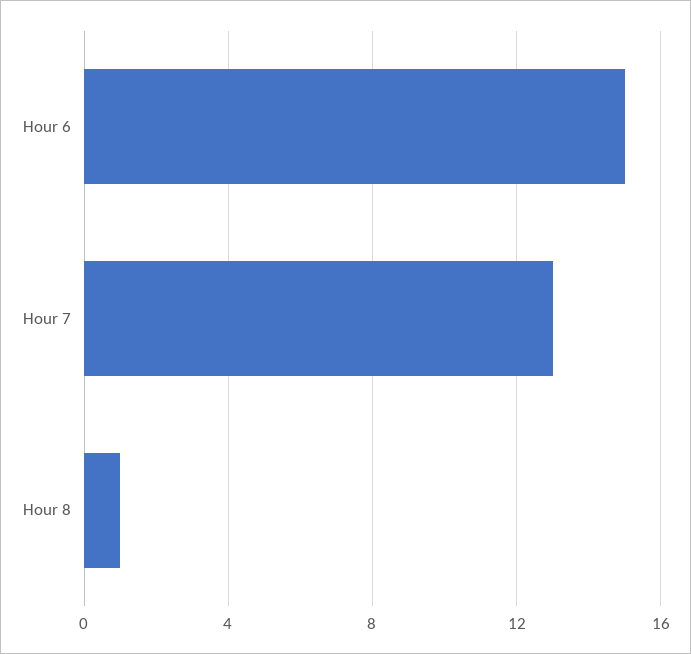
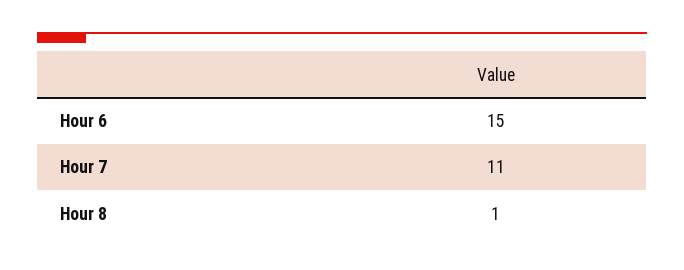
  {
    "Hour 6": 15,
-   "Hour 7": 13,
+   "Hour 7": 11,
    "Hour 8": 1
  }

